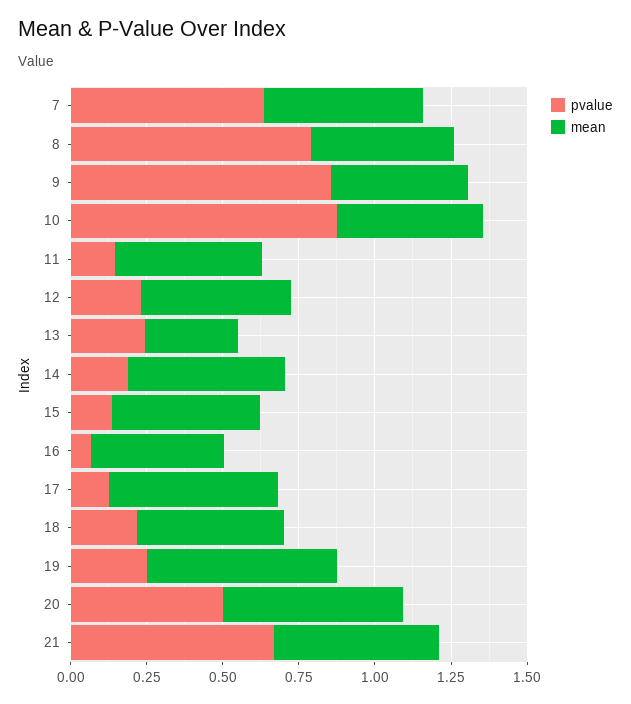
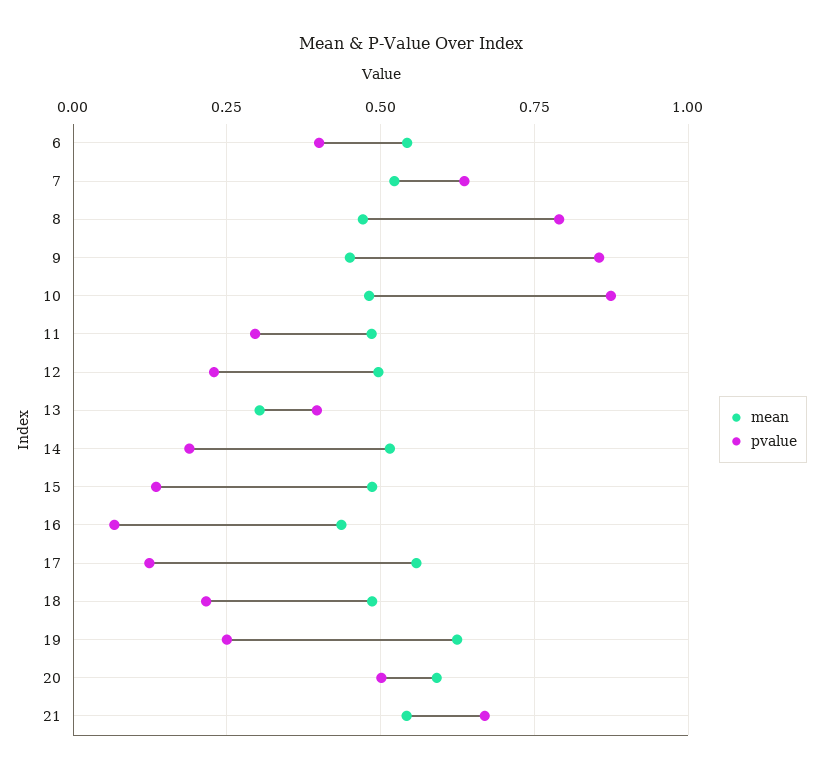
  {
    "pvalue": {
      "7": 0.625,
      "8": 0.8,
      "9": 0.85,
      "10": 0.875,
-     "11": 0.15,
+     "11": 0.3,
      "12": 0.225,
-     "13": 0.25,
+     "13": 0.4,
      "14": 0.2,
      "15": 0.125,
      "16": 0.075,
      "17": 0.125,
      "18": 0.225,
      "19": 0.25,
      "20": 0.5,
-     "21": 0.675
+     "21": 0.675,
+     "6": 0.4
    },
    "mean": {
      "7": 0.525,
      "8": 0.475,
      "9": 0.45,
      "10": 0.475,
      "11": 0.475,
      "12": 0.5,
      "13": 0.3,
      "14": 0.525,
      "15": 0.475,
      "16": 0.425,
      "17": 0.55,
      "18": 0.475,
      "19": 0.625,
      "20": 0.6,
-     "21": 0.55
+     "21": 0.55,
+     "6": 0.55
    }
  }

